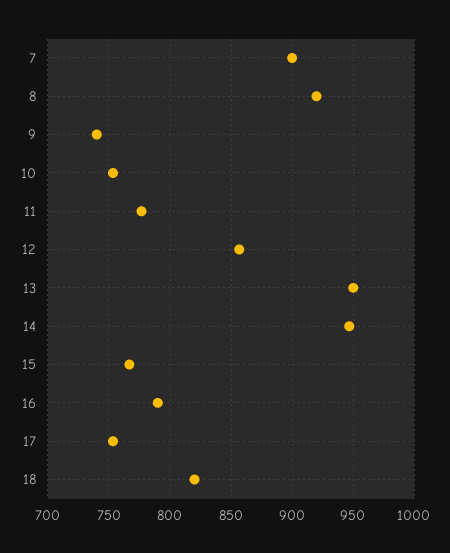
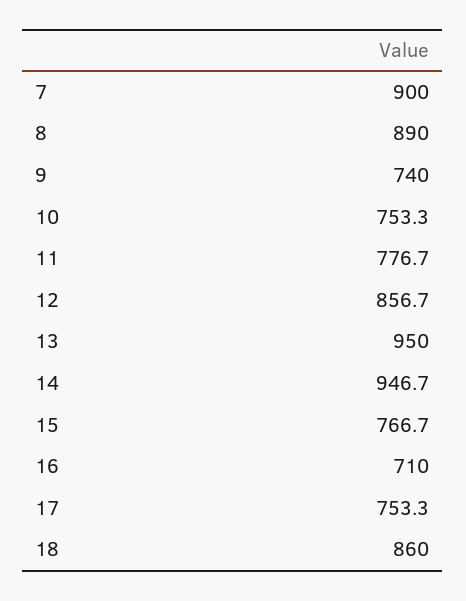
  {
    "7": 900,
-   "8": 920,
+   "8": 890,
    "9": 740,
    "10": 753.3,
    "11": 776.7,
    "12": 856.7,
    "13": 950,
    "14": 946.7,
    "15": 766.7,
-   "16": 790,
+   "16": 710,
    "17": 753.3,
-   "18": 820
+   "18": 860
  }

